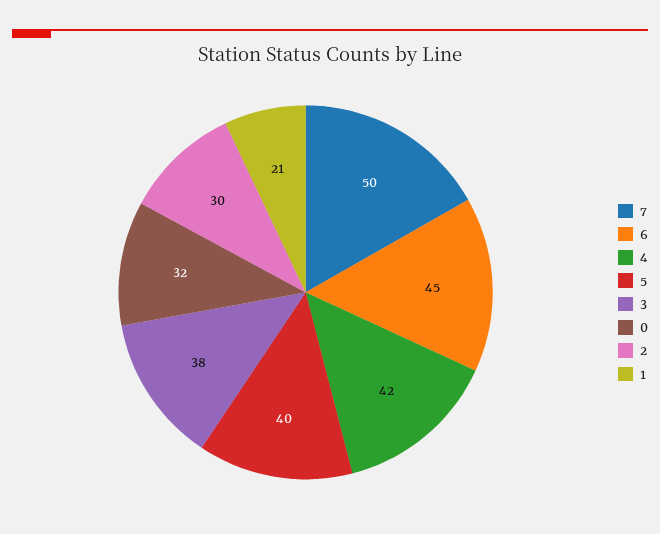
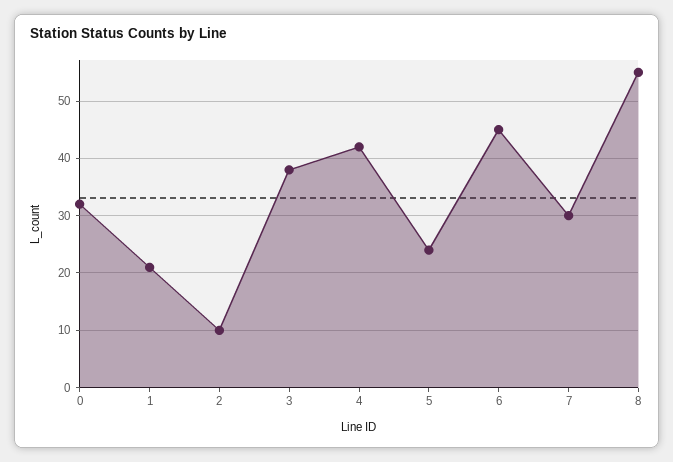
  {
-   "7": 50,
+   "7": 30,
    "6": 45,
    "4": 42,
-   "5": 40,
+   "5": 25,
    "3": 38,
    "0": 32,
-   "2": 30,
+   "2": 10,
-   "1": 21
+   "1": 21,
+   "8": 55
  }

